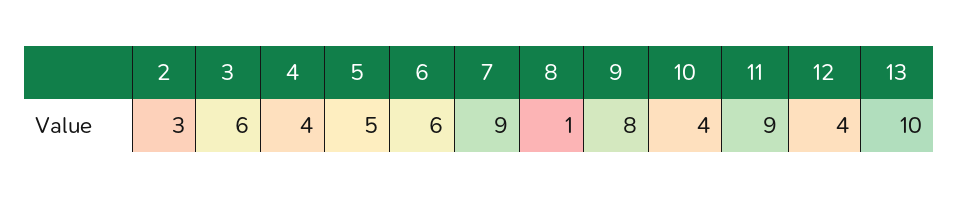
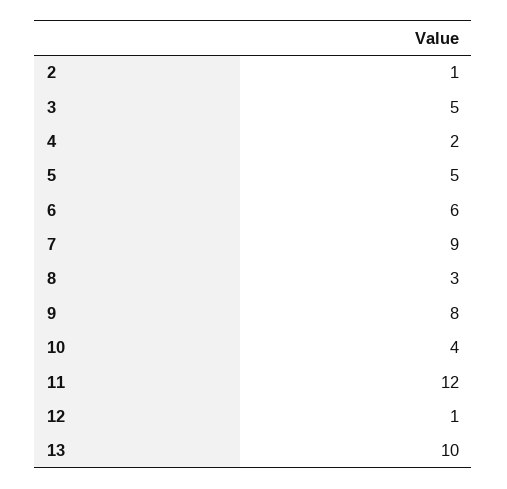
  {
-   "2": 3,
+   "2": 1,
-   "3": 6,
+   "3": 5,
-   "4": 4,
+   "4": 2,
    "5": 5,
    "6": 6,
    "7": 9,
-   "8": 1,
+   "8": 3,
    "9": 8,
    "10": 4,
-   "11": 9,
+   "11": 12,
-   "12": 4,
+   "12": 1,
    "13": 10
  }

